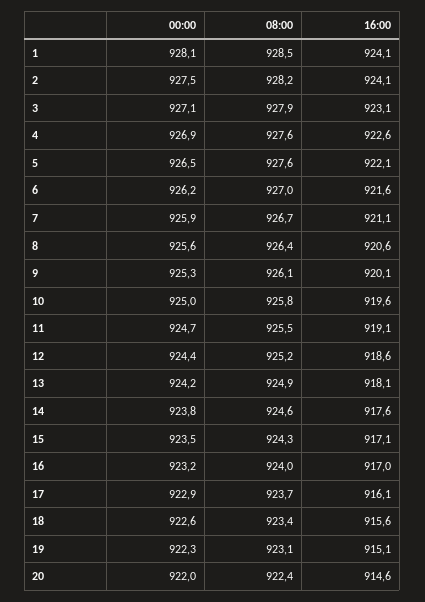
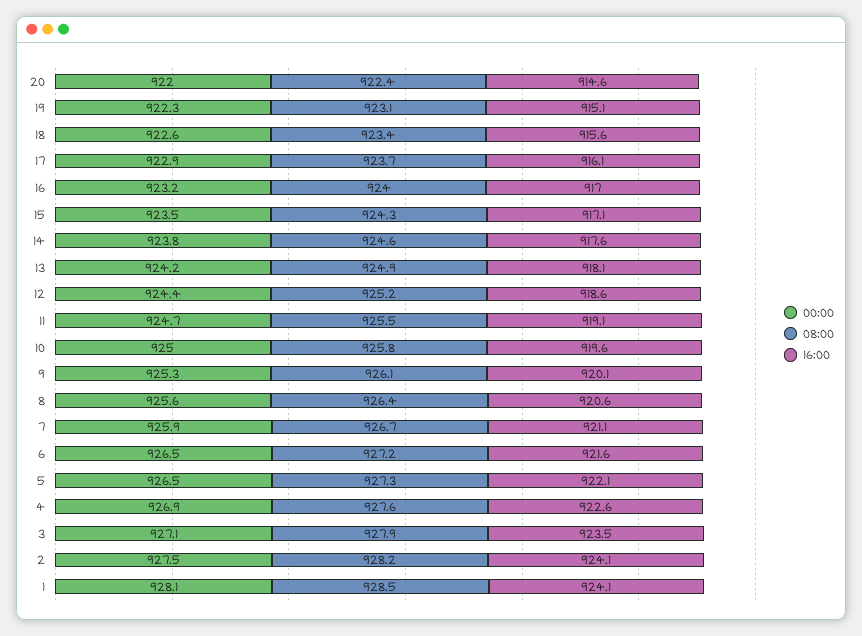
  {
    "00:00": {
      "1": 928.1,
      "2": 927.5,
      "3": 927.1,
      "4": 926.9,
      "5": 926.5,
-     "6": 926.2,
+     "6": 926.5,
      "7": 925.9,
      "8": 925.6,
      "9": 925.3,
      "10": 925,
      "11": 924.7,
      "12": 924.4,
      "13": 924.2,
      "14": 923.8,
      "15": 923.5,
      "16": 923.2,
      "17": 922.9,
      "18": 922.6,
      "19": 922.3,
      "20": 922
    },
    "08:00": {
      "1": 928.5,
      "2": 928.2,
      "3": 927.9,
      "4": 927.6,
-     "5": 927.6,
+     "5": 927.3,
-     "6": 927,
+     "6": 927.2,
      "7": 926.7,
      "8": 926.4,
      "9": 926.1,
      "10": 925.8,
      "11": 925.5,
      "12": 925.2,
      "13": 924.9,
      "14": 924.6,
      "15": 924.3,
      "16": 924,
      "17": 923.7,
      "18": 923.4,
      "19": 923.1,
      "20": 922.4
    },
    "16:00": {
      "1": 924.1,
      "2": 924.1,
-     "3": 923.1,
+     "3": 923.5,
      "4": 922.6,
      "5": 922.1,
      "6": 921.6,
      "7": 921.1,
      "8": 920.6,
      "9": 920.1,
      "10": 919.6,
      "11": 919.1,
      "12": 918.6,
      "13": 918.1,
      "14": 917.6,
      "15": 917.1,
      "16": 917,
      "17": 916.1,
      "18": 915.6,
      "19": 915.1,
      "20": 914.6
    }
  }

